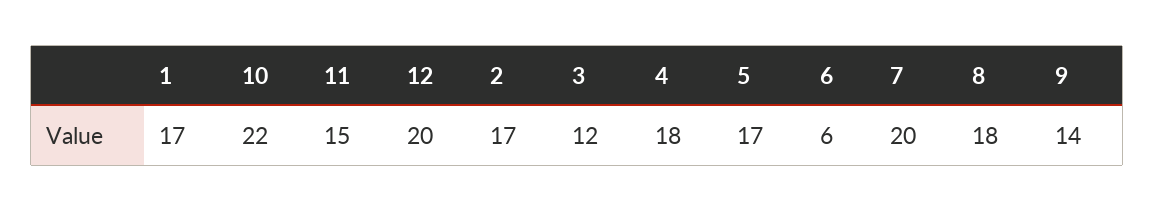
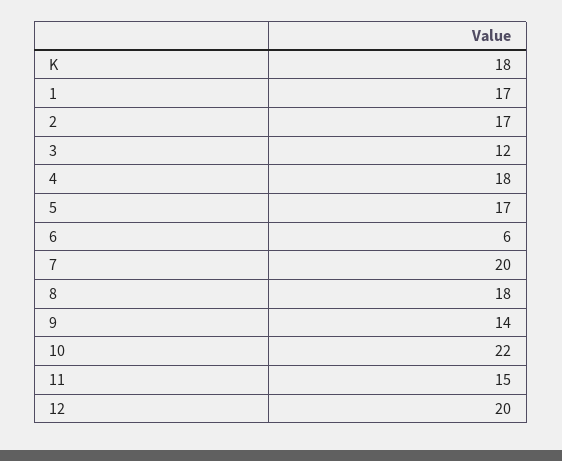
  {
    "1": 17,
    "10": 22,
    "11": 15,
    "12": 20,
    "2": 17,
    "3": 12,
    "4": 18,
    "5": 17,
    "6": 6,
    "7": 20,
    "8": 18,
-   "9": 14
+   "9": 14,
+   "K": 18
  }

